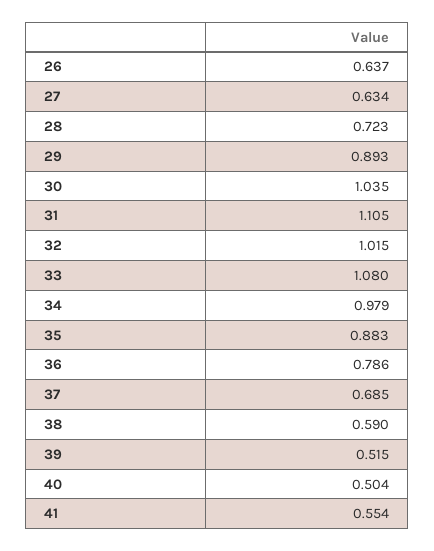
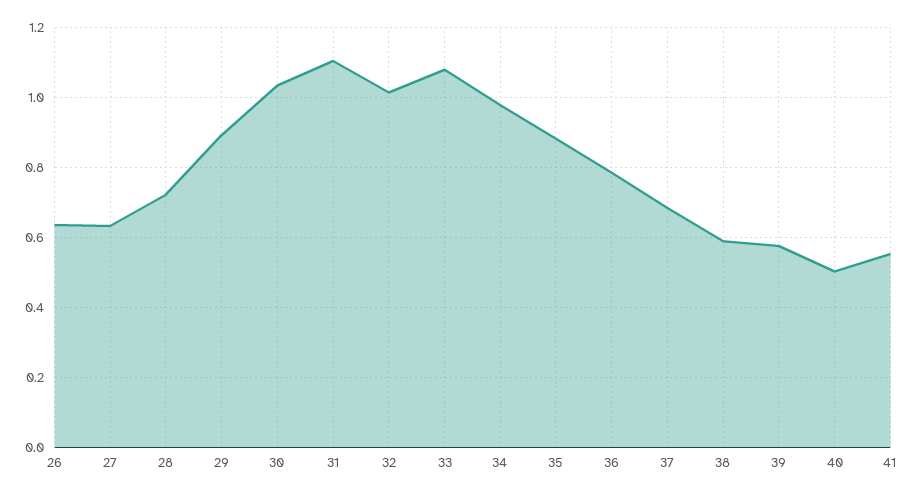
  {
    "26": 0.637,
    "27": 0.634,
    "28": 0.723,
    "29": 0.893,
    "30": 1.035,
    "31": 1.105,
    "32": 1.015,
    "33": 1.08,
    "34": 0.979,
    "35": 0.883,
    "36": 0.786,
    "37": 0.685,
    "38": 0.59,
-   "39": 0.515,
+   "39": 0.58,
    "40": 0.504,
    "41": 0.554
  }

